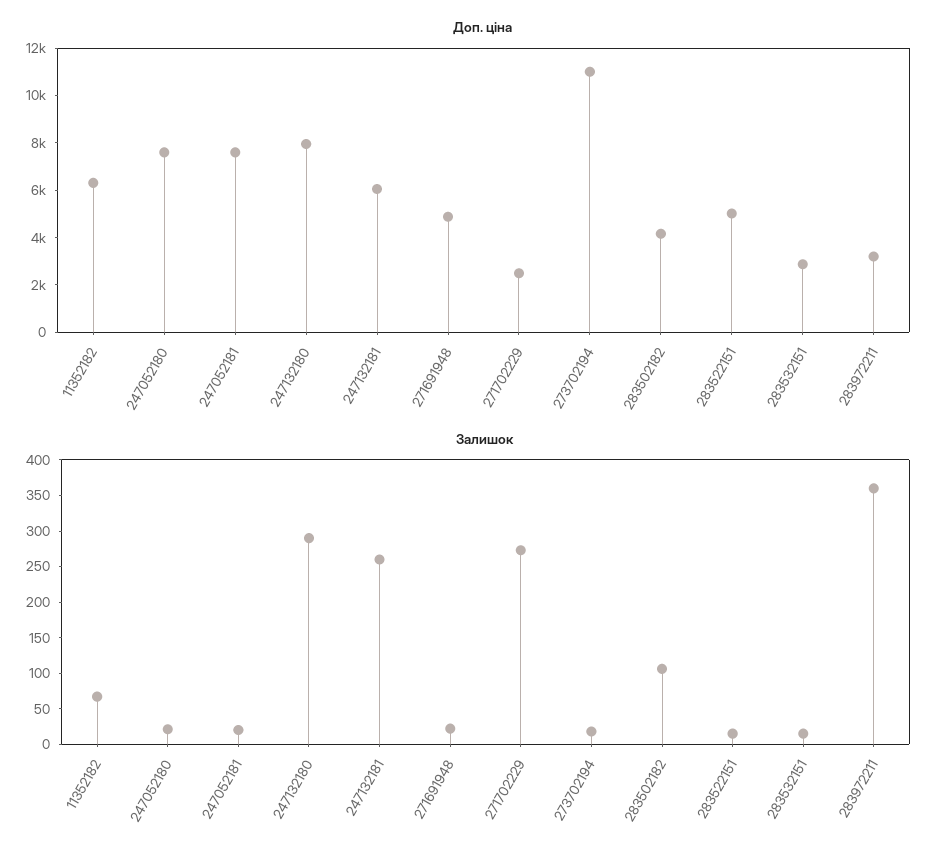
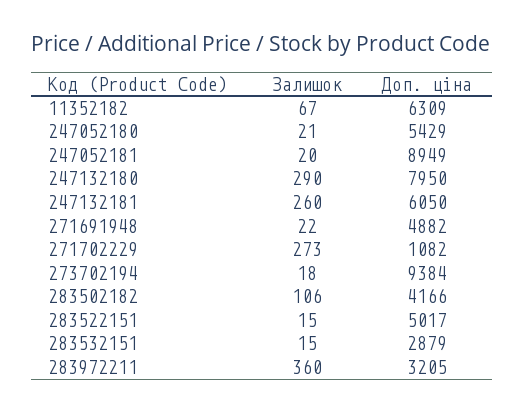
  {
    "Доп. ціна": {
      "11352182": 6309,
-     "247052180": 7500,
+     "247052180": 5429,
-     "247052181": 7500,
+     "247052181": 8949,
      "247132180": 7950,
      "247132181": 6050,
      "271691948": 4882,
-     "271702229": 2500,
+     "271702229": 1082,
-     "273702194": 11000,
+     "273702194": 9384,
      "283502182": 4166,
      "283522151": 5017,
      "283532151": 2879,
      "283972211": 3205
    },
    "Залишок": {
      "11352182": 67,
      "247052180": 21,
      "247052181": 20,
      "247132180": 290,
      "247132181": 260,
      "271691948": 22,
      "271702229": 273,
      "273702194": 18,
      "283502182": 106,
      "283522151": 15,
      "283532151": 15,
      "283972211": 360
    }
  }

